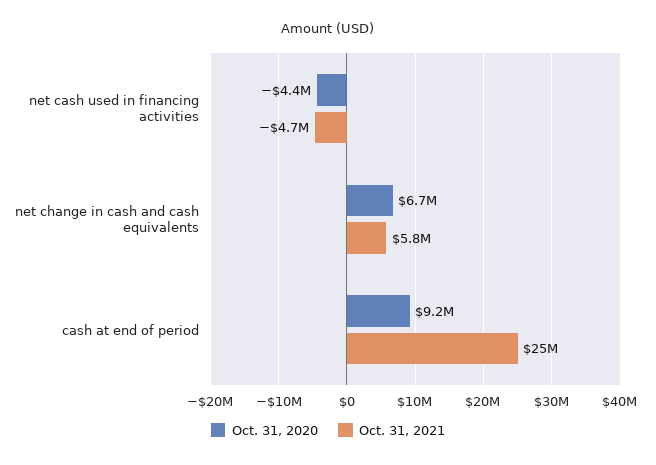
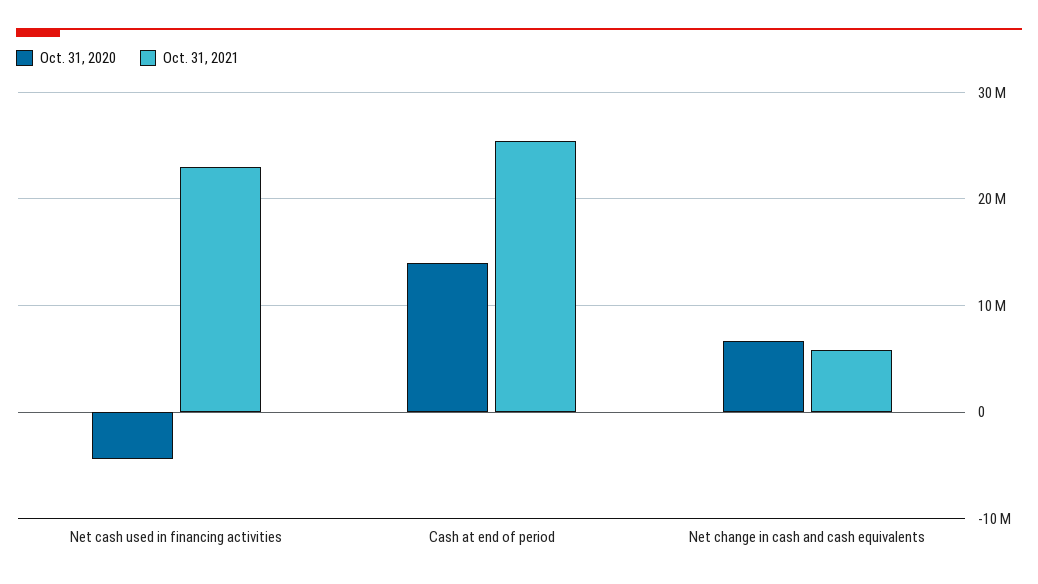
  {
    "Oct. 31, 2020": {
      "net cash used in financing activities": -4400000,
      "net change in cash and cash equivalents": 6700000,
-     "cash at end of period": 9200000
+     "cash at end of period": 14000000
    },
    "Oct. 31, 2021": {
-     "net cash used in financing activities": -4700000,
+     "net cash used in financing activities": 23000000,
      "net change in cash and cash equivalents": 5800000,
      "cash at end of period": 25000000
    }
  }

